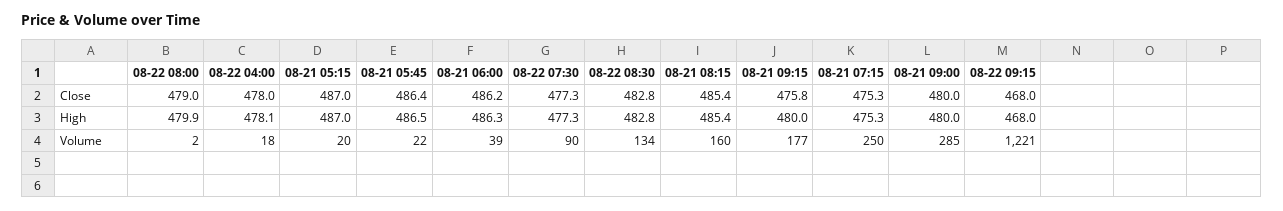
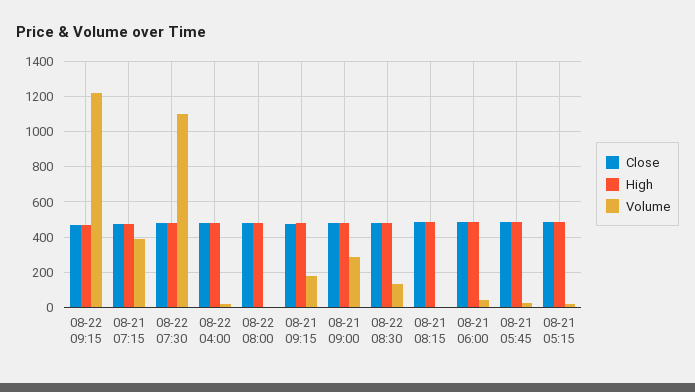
  {
    "Close": {
      "08-22 08:00": 479,
      "08-22 04:00": 478,
      "08-21 05:15": 487,
      "08-21 05:45": 486.4,
      "08-21 06:00": 486.2,
      "08-22 07:30": 477.3,
      "08-22 08:30": 482.8,
      "08-21 08:15": 485.4,
      "08-21 09:15": 475.8,
      "08-21 07:15": 475.3,
      "08-21 09:00": 480,
      "08-22 09:15": 468
    },
    "High": {
      "08-22 08:00": 479.9,
      "08-22 04:00": 478.1,
      "08-21 05:15": 487,
      "08-21 05:45": 486.5,
      "08-21 06:00": 486.3,
      "08-22 07:30": 477.3,
      "08-22 08:30": 482.8,
      "08-21 08:15": 485.4,
      "08-21 09:15": 480,
      "08-21 07:15": 475.3,
      "08-21 09:00": 480,
      "08-22 09:15": 468
    },
    "Volume": {
      "08-22 08:00": 2,
      "08-22 04:00": 18,
      "08-21 05:15": 20,
      "08-21 05:45": 22,
      "08-21 06:00": 39,
-     "08-22 07:30": 90,
+     "08-22 07:30": 1100,
      "08-22 08:30": 134,
-     "08-21 08:15": 160,
+     "08-21 08:15": 0,
      "08-21 09:15": 177,
-     "08-21 07:15": 250,
+     "08-21 07:15": 400,
      "08-21 09:00": 285,
      "08-22 09:15": 1221
    }
  }

